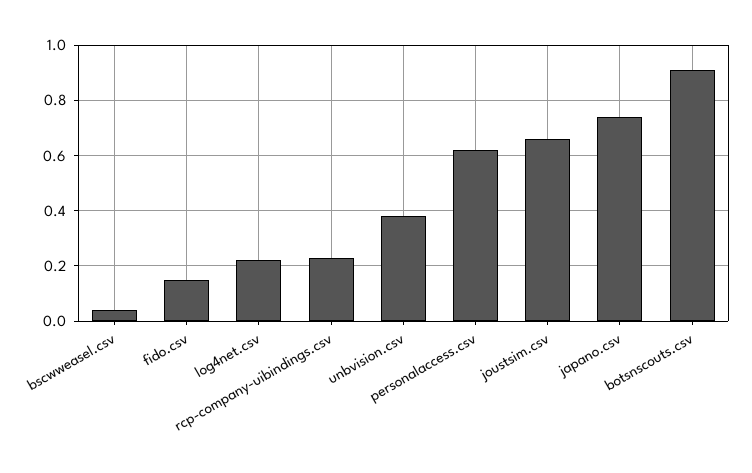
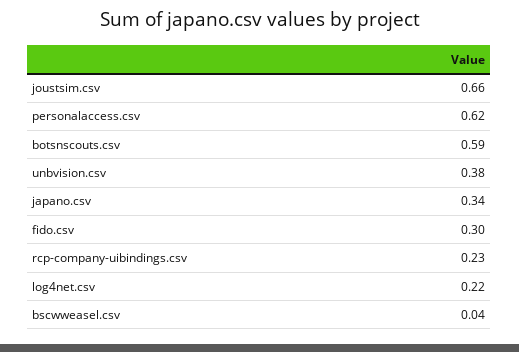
  {
    "bscwweasel.csv": 0.04,
-   "fido.csv": 0.15,
+   "fido.csv": 0.3,
    "log4net.csv": 0.22,
    "rcp-company-uibindings.csv": 0.23,
    "unbvision.csv": 0.38,
    "personalaccess.csv": 0.62,
    "joustsim.csv": 0.66,
-   "japano.csv": 0.75,
+   "japano.csv": 0.34,
-   "botsnscouts.csv": 0.9
+   "botsnscouts.csv": 0.59
  }

